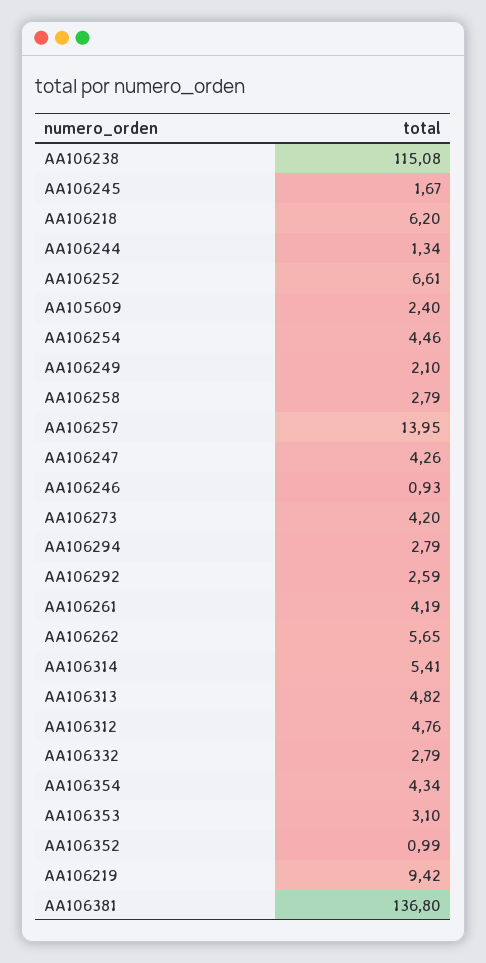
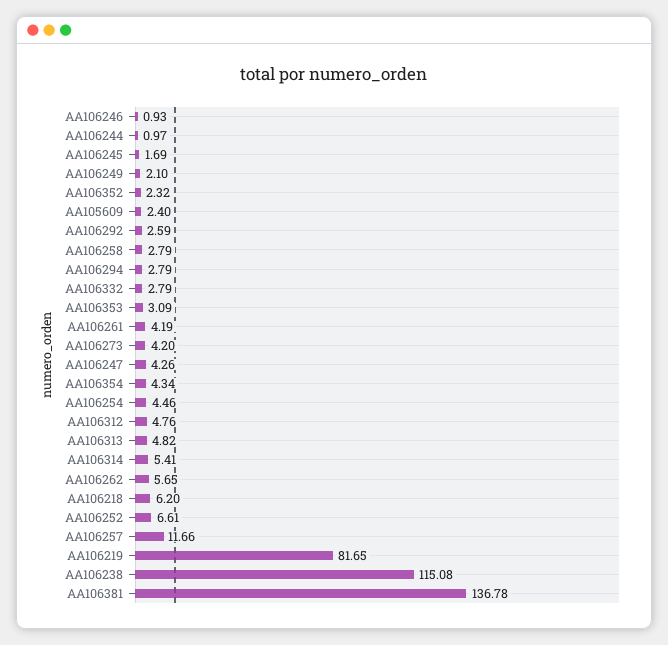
  {
    "AA106238": 115.08,
-   "AA106245": 1.67,
+   "AA106245": 1.69,
    "AA106218": 6.2,
-   "AA106244": 1.34,
+   "AA106244": 0.97,
    "AA106252": 6.61,
    "AA105609": 2.4,
    "AA106254": 4.46,
    "AA106249": 2.1,
    "AA106258": 2.79,
-   "AA106257": 13.95,
+   "AA106257": 11.66,
    "AA106247": 4.26,
    "AA106246": 0.93,
    "AA106273": 4.2,
    "AA106294": 2.79,
    "AA106292": 2.59,
    "AA106261": 4.19,
    "AA106262": 5.65,
    "AA106314": 5.41,
    "AA106313": 4.82,
    "AA106312": 4.76,
    "AA106332": 2.79,
    "AA106354": 4.34,
-   "AA106353": 3.1,
+   "AA106353": 3.09,
-   "AA106352": 0.99,
+   "AA106352": 2.32,
-   "AA106219": 9.42,
+   "AA106219": 81.65,
-   "AA106381": 136.8
+   "AA106381": 136.78
  }

